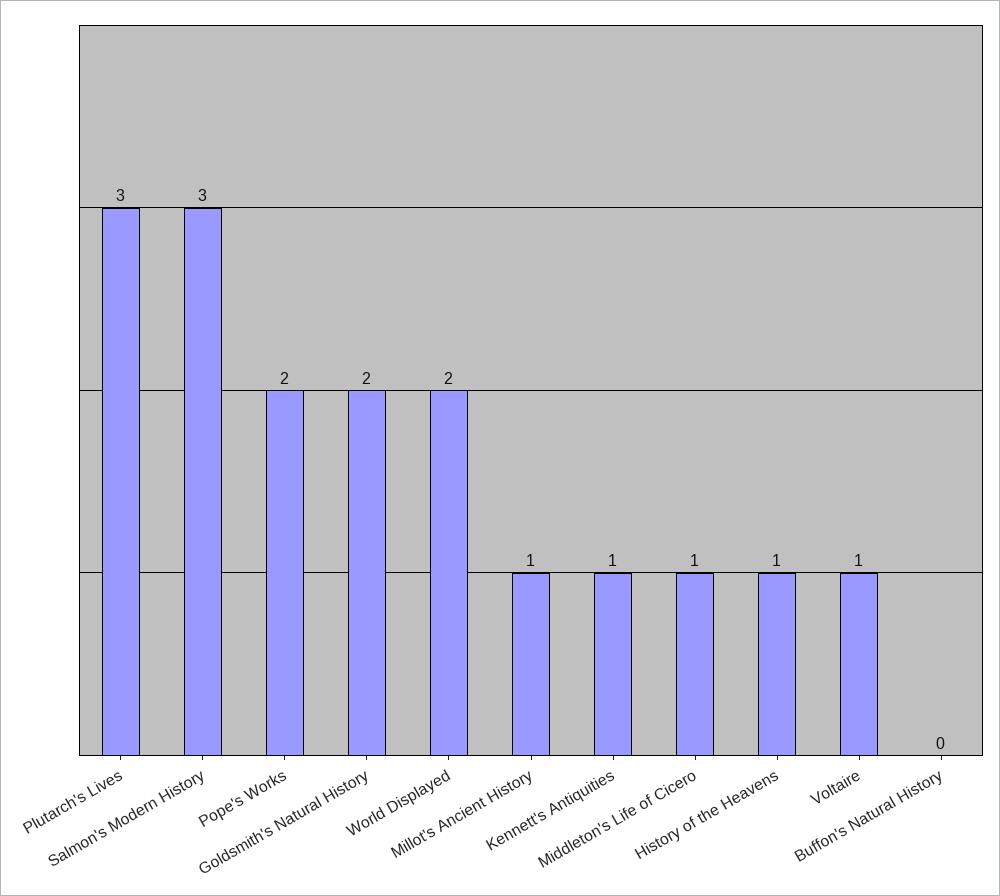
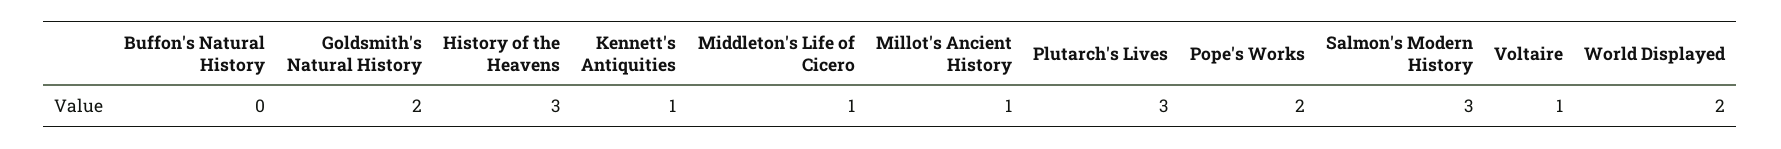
  {
    "Plutarch's Lives": 3,
    "Salmon's Modern History": 3,
    "Pope's Works": 2,
    "Goldsmith's Natural History": 2,
    "World Displayed": 2,
    "Millot's Ancient History": 1,
    "Kennett's Antiquities": 1,
    "Middleton's Life of Cicero": 1,
-   "History of the Heavens": 1,
+   "History of the Heavens": 3,
    "Voltaire": 1,
    "Buffon's Natural History": 0
  }

